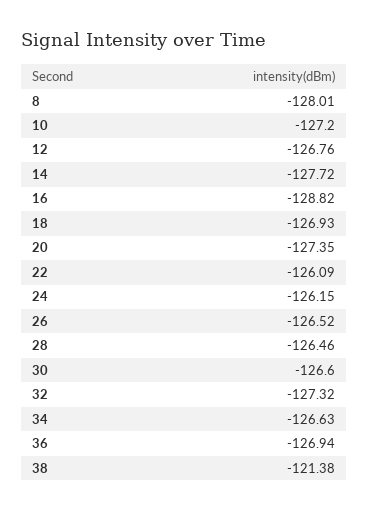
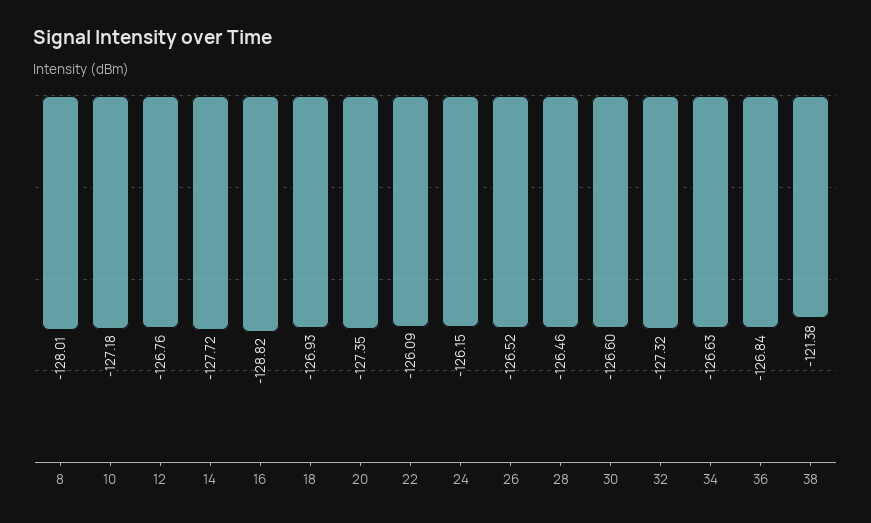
  {
    "8": -128.01,
-   "10": -127.2,
+   "10": -127.18,
    "12": -126.76,
    "14": -127.72,
    "16": -128.82,
    "18": -126.93,
    "20": -127.35,
    "22": -126.09,
    "24": -126.15,
    "26": -126.52,
    "28": -126.46,
    "30": -126.6,
    "32": -127.32,
    "34": -126.63,
-   "36": -126.94,
+   "36": -126.84,
    "38": -121.38
  }

